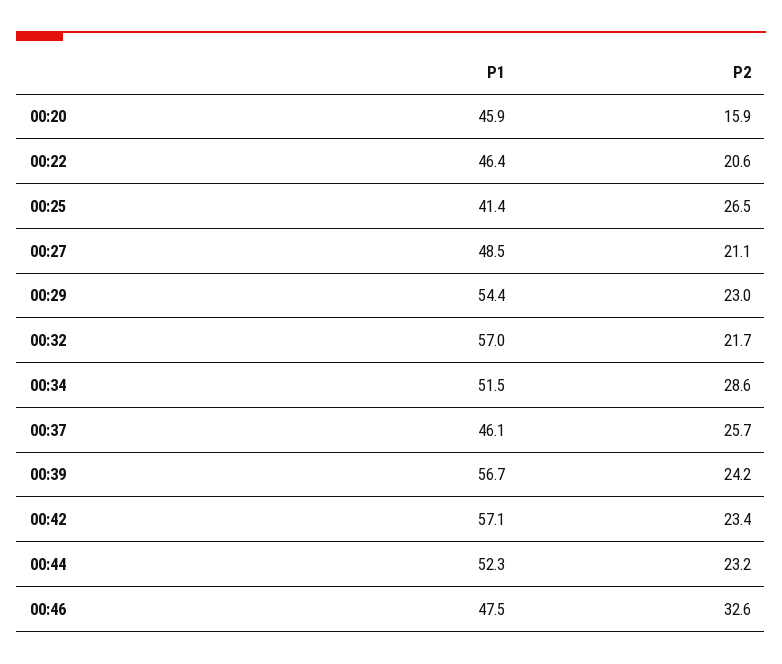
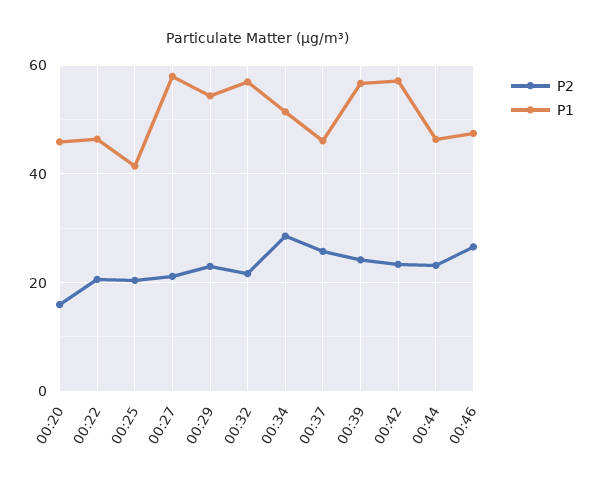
  {
    "P1": {
      "00:20": 45.9,
      "00:22": 46.4,
      "00:25": 41.4,
-     "00:27": 48.5,
+     "00:27": 58,
      "00:29": 54.4,
      "00:32": 57,
      "00:34": 51.5,
      "00:37": 46.1,
      "00:39": 56.7,
      "00:42": 57.1,
-     "00:44": 52.3,
+     "00:44": 46,
      "00:46": 47.5
    },
    "P2": {
      "00:20": 15.9,
      "00:22": 20.6,
-     "00:25": 26.5,
+     "00:25": 20,
      "00:27": 21.1,
      "00:29": 23,
      "00:32": 21.7,
      "00:34": 28.6,
      "00:37": 25.7,
      "00:39": 24.2,
      "00:42": 23.4,
      "00:44": 23.2,
-     "00:46": 32.6
+     "00:46": 26
    }
  }

